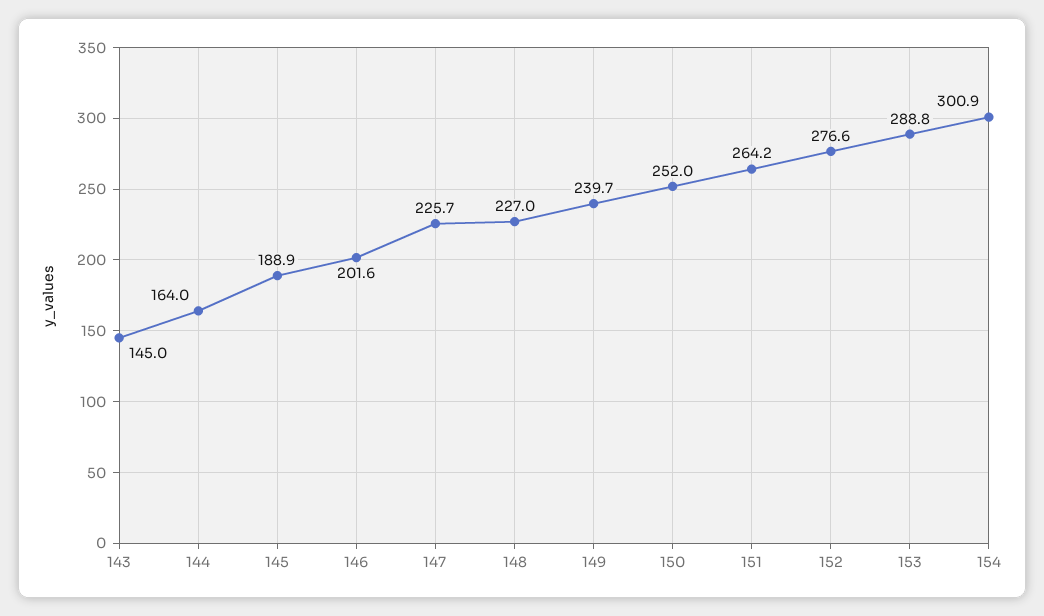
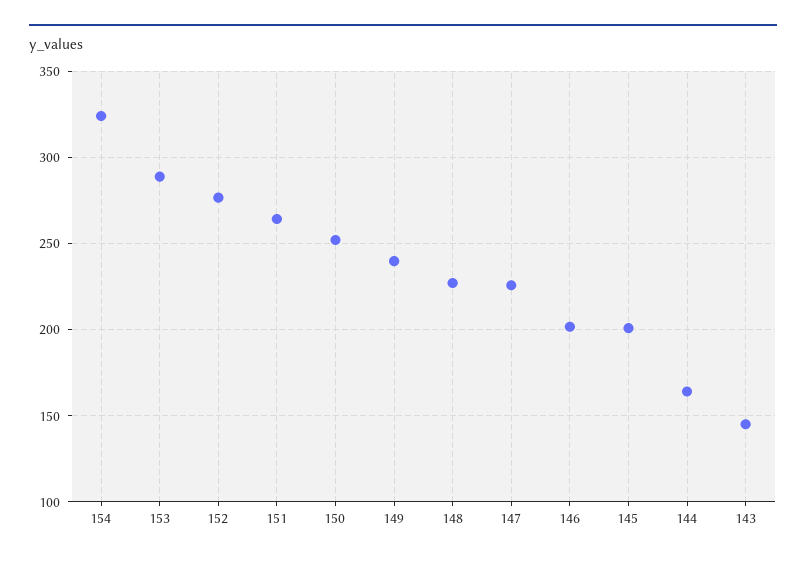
  {
    "143": 145,
    "144": 164,
-   "145": 188.9,
+   "145": 200,
    "146": 201.6,
    "147": 225.7,
    "148": 227,
    "149": 239.7,
    "150": 252,
    "151": 264.2,
    "152": 276.6,
    "153": 288.8,
-   "154": 300.9
+   "154": 325
  }

